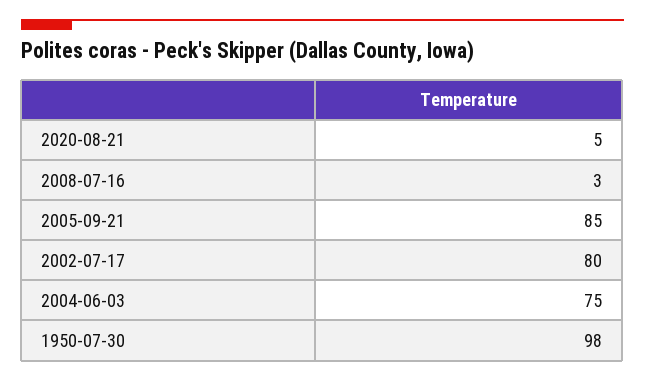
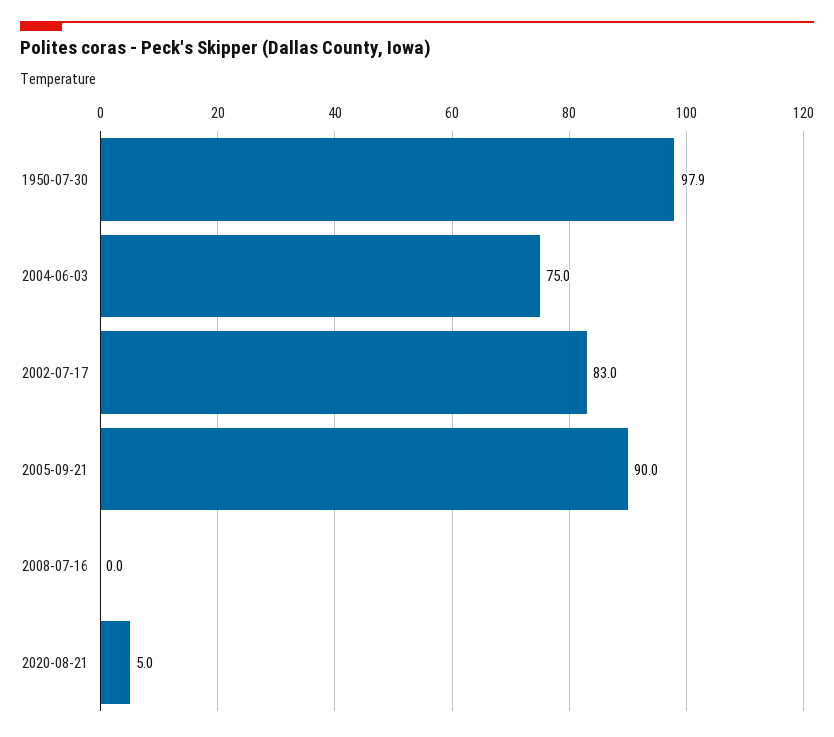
  {
    "2020-08-21": 5,
-   "2008-07-16": 3,
+   "2008-07-16": 0,
-   "2005-09-21": 85,
+   "2005-09-21": 90,
-   "2002-07-17": 80,
+   "2002-07-17": 83,
    "2004-06-03": 75,
    "1950-07-30": 97.9
  }

